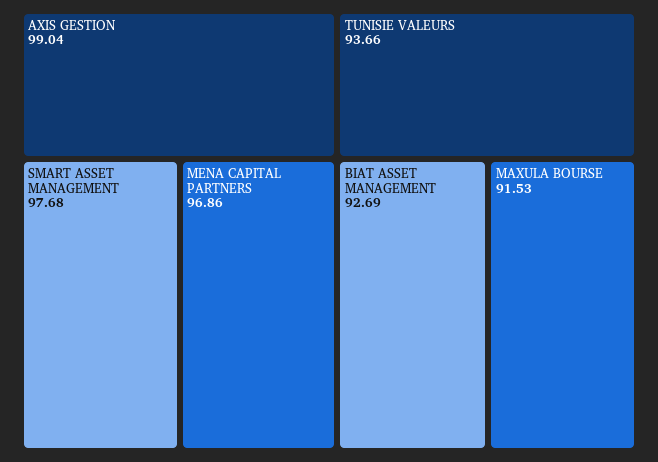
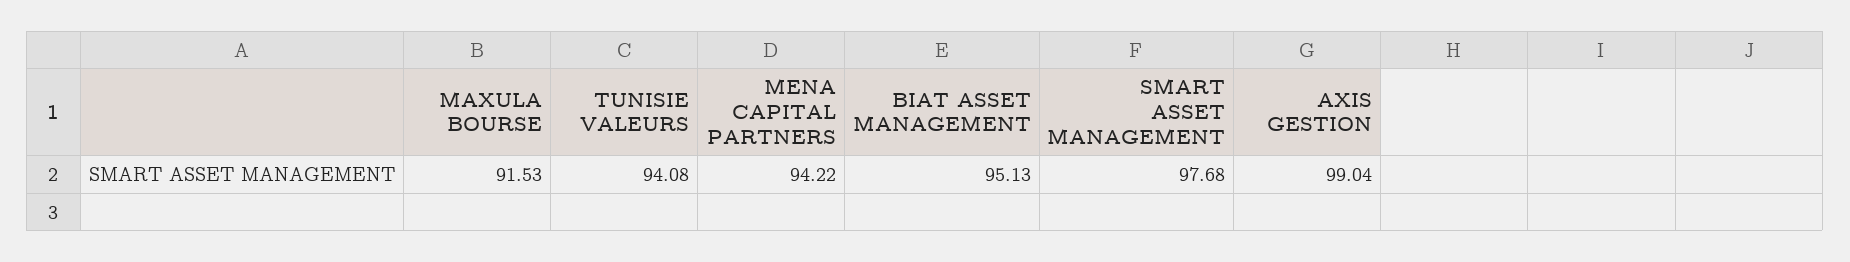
  {
    "AXIS GESTION": 99.04,
    "SMART ASSET MANAGEMENT": 97.68,
-   "MENA CAPITAL PARTNERS": 96.86,
+   "MENA CAPITAL PARTNERS": 94.22,
-   "TUNISIE VALEURS": 93.66,
+   "TUNISIE VALEURS": 94.08,
-   "BIAT ASSET MANAGEMENT": 92.69,
+   "BIAT ASSET MANAGEMENT": 95.13,
    "MAXULA BOURSE": 91.53
  }

